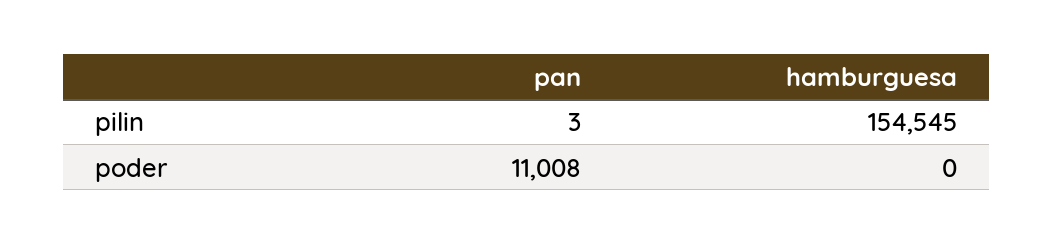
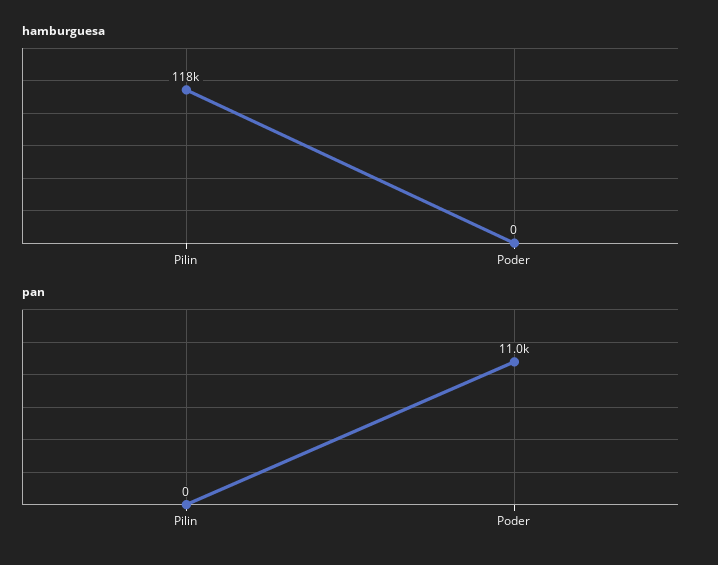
  {
    "pan": {
-     "pilin": 3,
+     "pilin": 0,
      "poder": 11008
    },
    "hamburguesa": {
-     "pilin": 154545,
+     "pilin": 118000,
      "poder": 0
    }
  }

